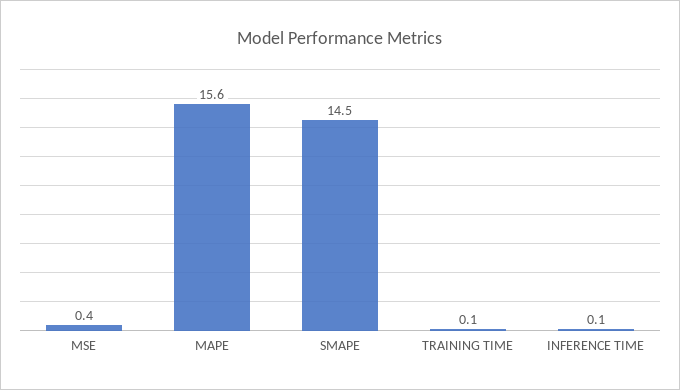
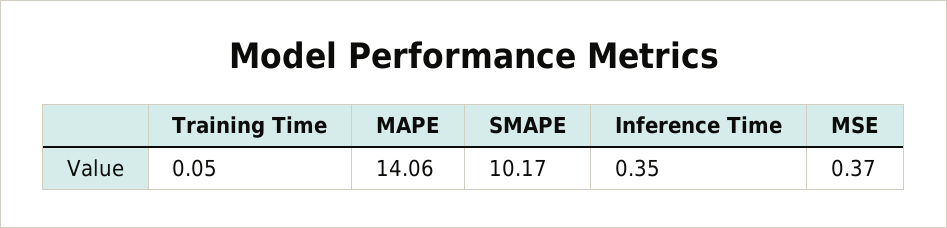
  {
    "MSE": 0.37,
-   "MAPE": 15.6,
+   "MAPE": 14.06,
-   "SMAPE": 14.5,
+   "SMAPE": 10.17,
    "TRAINING TIME": 0.05,
-   "INFERENCE TIME": 0.1
+   "INFERENCE TIME": 0.35
  }

